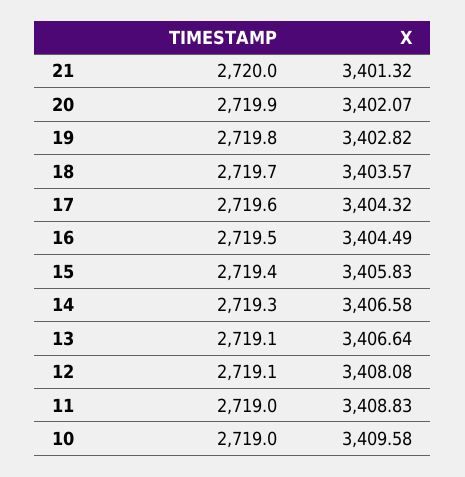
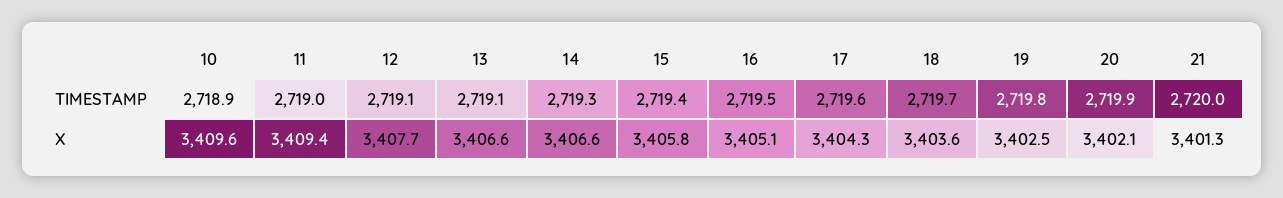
  {
    "TIMESTAMP": {
      "21": 2720,
      "20": 2719.9,
      "19": 2719.8,
      "18": 2719.7,
      "17": 2719.6,
      "16": 2719.5,
      "15": 2719.4,
      "14": 2719.3,
      "13": 2719.1,
      "12": 2719.1,
      "11": 2719,
-     "10": 2719
+     "10": 2718.9
    },
    "X": {
      "21": 3401.32,
      "20": 3402.07,
-     "19": 3402.82,
+     "19": 3402.5,
      "18": 3403.57,
      "17": 3404.32,
-     "16": 3404.49,
+     "16": 3405.1,
      "15": 3405.83,
      "14": 3406.58,
      "13": 3406.64,
-     "12": 3408.08,
+     "12": 3407.7,
-     "11": 3408.83,
+     "11": 3409.4,
      "10": 3409.58
    }
  }

